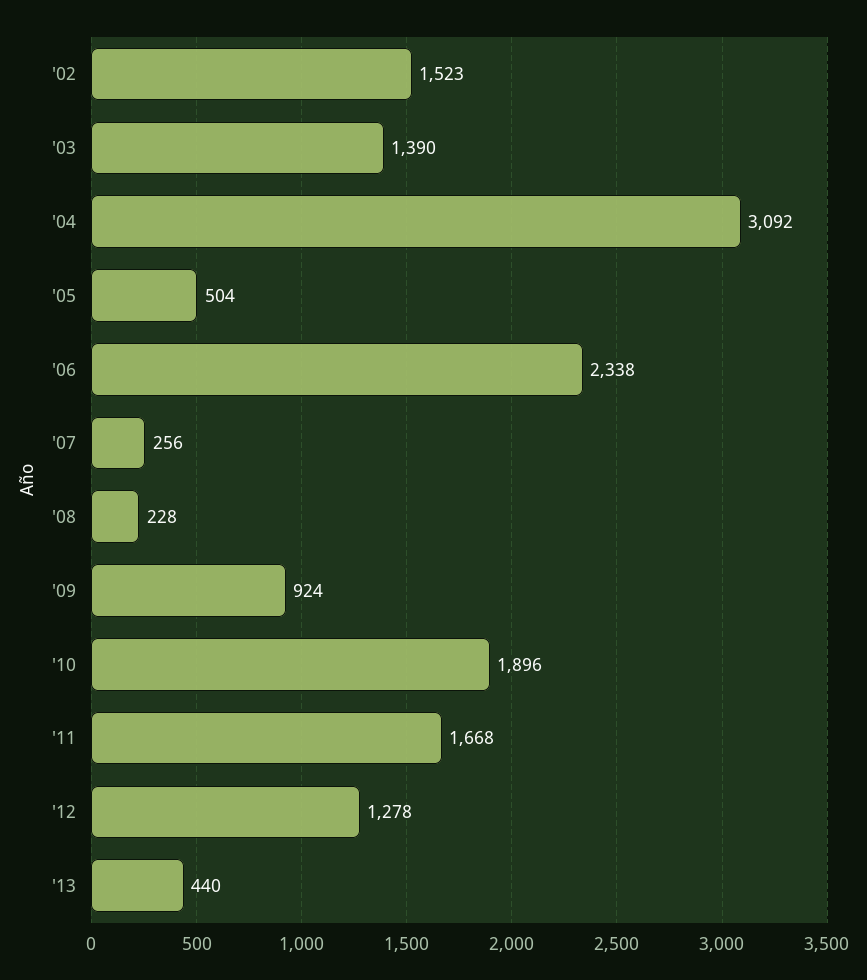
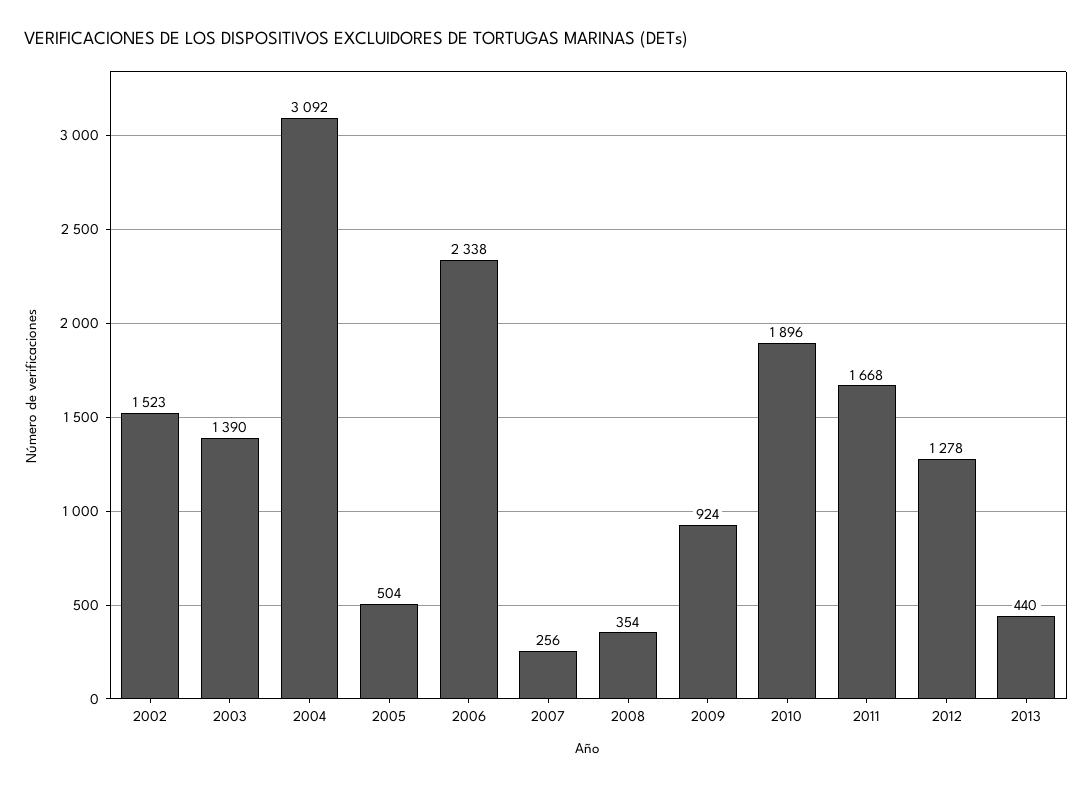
  {
    "'02": 1523,
    "'03": 1390,
    "'04": 3092,
    "'05": 504,
    "'06": 2338,
    "'07": 256,
-   "'08": 228,
+   "'08": 354,
    "'09": 924,
    "'10": 1896,
    "'11": 1668,
    "'12": 1278,
    "'13": 440
  }

